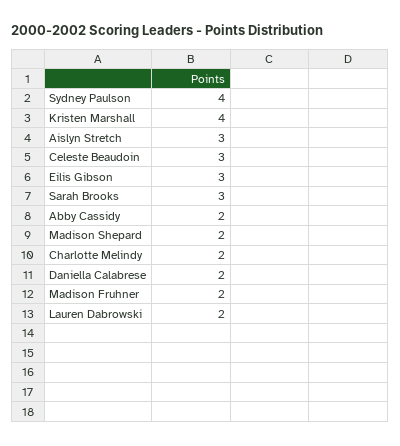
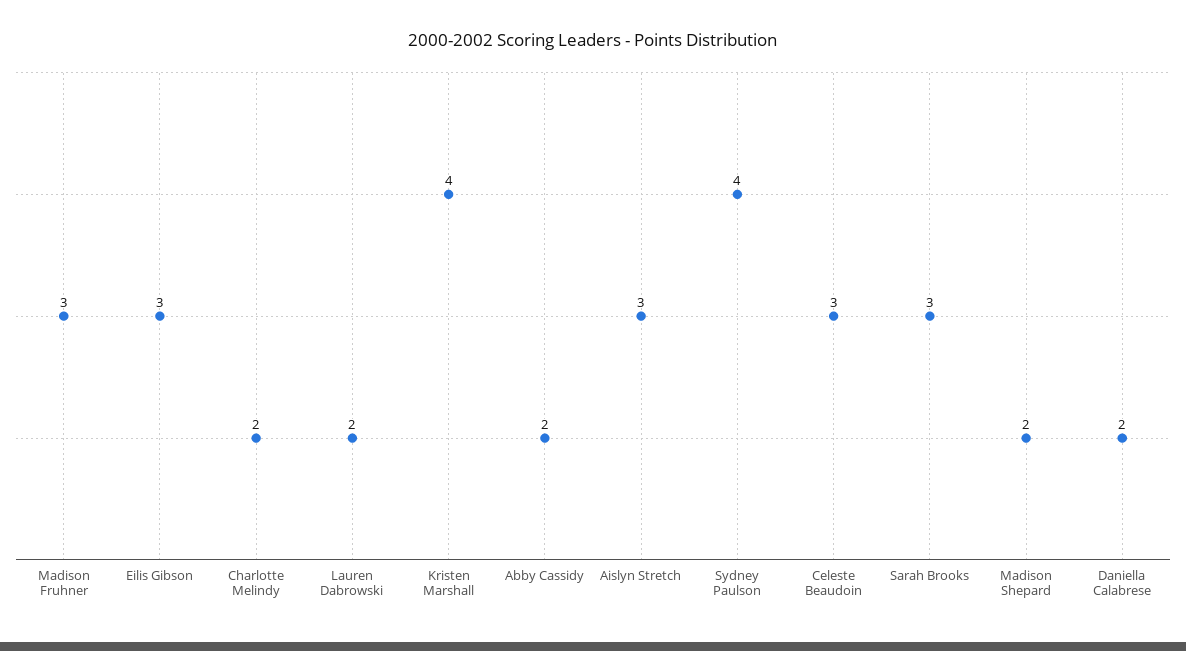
  {
    "Sydney Paulson": 4,
    "Kristen Marshall": 4,
    "Aislyn Stretch": 3,
    "Celeste Beaudoin": 3,
    "Eilis Gibson": 3,
    "Sarah Brooks": 3,
    "Abby Cassidy": 2,
    "Madison Shepard": 2,
    "Charlotte Melindy": 2,
    "Daniella Calabrese": 2,
-   "Madison Fruhner": 2,
+   "Madison Fruhner": 3,
    "Lauren Dabrowski": 2
  }

